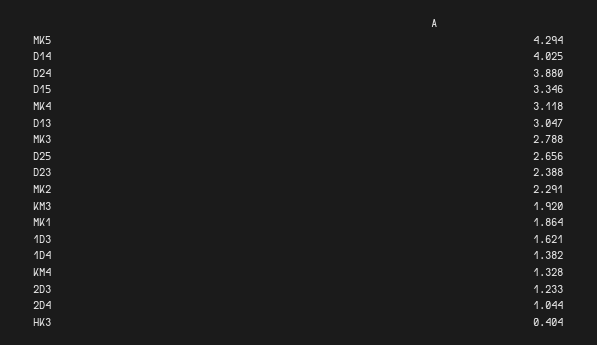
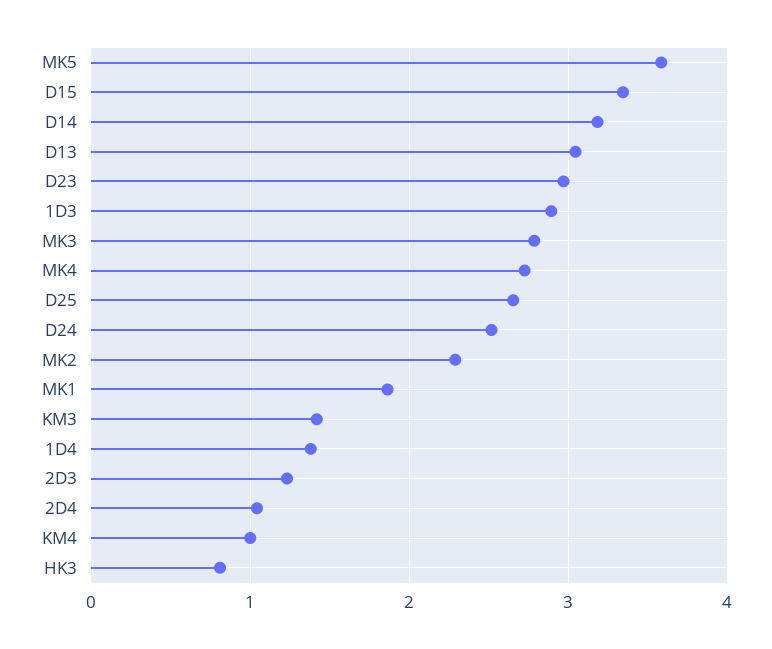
  {
-   "MK5": 4.294,
+   "MK5": 3.6,
-   "D14": 4.025,
+   "D14": 3.2,
-   "D24": 3.88,
+   "D24": 2.5,
    "D15": 3.346,
-   "MK4": 3.118,
+   "MK4": 2.7,
    "D13": 3.047,
    "MK3": 2.788,
    "D25": 2.656,
-   "D23": 2.388,
+   "D23": 3,
    "MK2": 2.291,
-   "KM3": 1.92,
+   "KM3": 1.4,
    "MK1": 1.864,
-   "1D3": 1.621,
+   "1D3": 2.9,
    "1D4": 1.382,
-   "KM4": 1.328,
+   "KM4": 1,
    "2D3": 1.233,
    "2D4": 1.044,
-   "HK3": 0.404
+   "HK3": 0.8
  }

